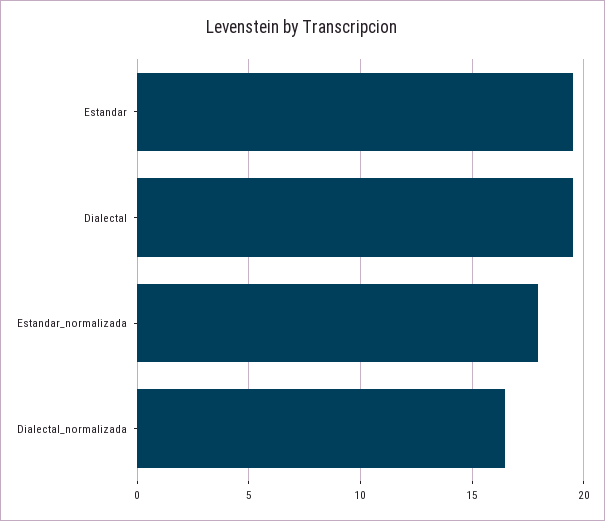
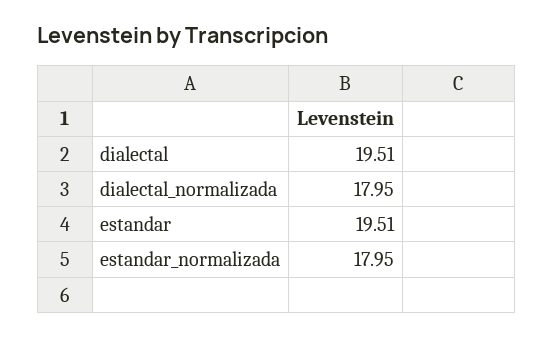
  {
    "Estandar": 19.51,
    "Dialectal": 19.51,
    "Estandar_normalizada": 17.95,
-   "Dialectal_normalizada": 16.5
+   "Dialectal_normalizada": 17.95
  }

